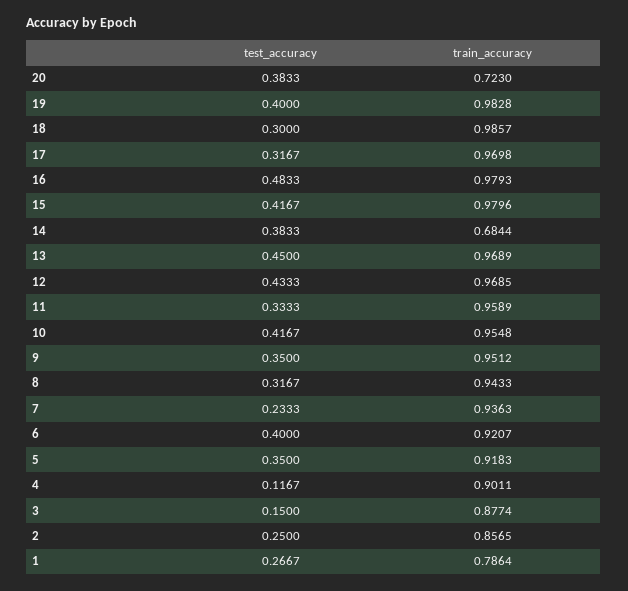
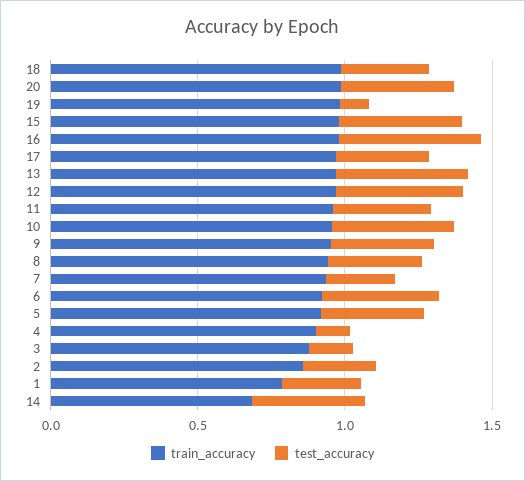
  {
    "test_accuracy": {
      "20": 0.3833,
-     "19": 0.4,
+     "19": 0.1,
      "18": 0.3,
      "17": 0.3167,
      "16": 0.4833,
      "15": 0.4167,
      "14": 0.3833,
      "13": 0.45,
      "12": 0.4333,
      "11": 0.3333,
      "10": 0.4167,
      "9": 0.35,
      "8": 0.3167,
      "7": 0.2333,
      "6": 0.4,
      "5": 0.35,
      "4": 0.1167,
      "3": 0.15,
      "2": 0.25,
      "1": 0.2667
    },
    "train_accuracy": {
-     "20": 0.723,
+     "20": 1,
      "19": 0.9828,
      "18": 0.9857,
      "17": 0.9698,
      "16": 0.9793,
      "15": 0.9796,
      "14": 0.6844,
      "13": 0.9689,
      "12": 0.9685,
      "11": 0.9589,
      "10": 0.9548,
      "9": 0.9512,
      "8": 0.9433,
      "7": 0.9363,
      "6": 0.9207,
      "5": 0.9183,
      "4": 0.9011,
      "3": 0.8774,
      "2": 0.8565,
      "1": 0.7864
    }
  }

